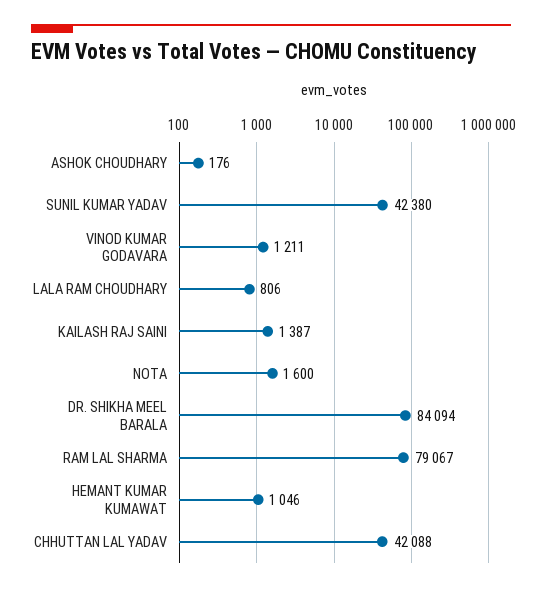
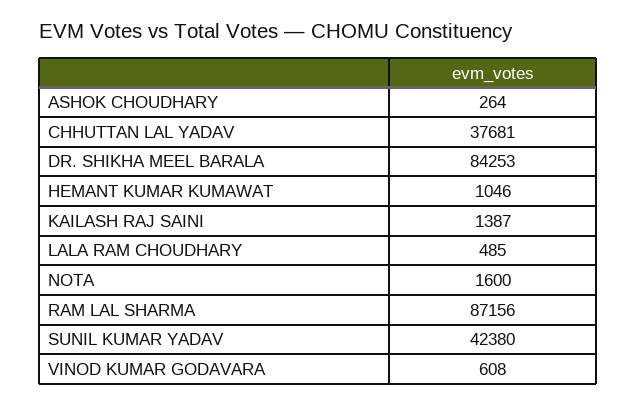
  {
-   "ASHOK CHOUDHARY": 176,
+   "ASHOK CHOUDHARY": 264,
    "SUNIL KUMAR YADAV": 42380,
-   "VINOD KUMAR GODAVARA": 1211,
+   "VINOD KUMAR GODAVARA": 608,
-   "LALA RAM CHOUDHARY": 806,
+   "LALA RAM CHOUDHARY": 485,
    "KAILASH RAJ SAINI": 1387,
    "NOTA": 1600,
-   "DR. SHIKHA MEEL BARALA": 84094,
+   "DR. SHIKHA MEEL BARALA": 84253,
-   "RAM LAL SHARMA": 79067,
+   "RAM LAL SHARMA": 87156,
    "HEMANT KUMAR KUMAWAT": 1046,
-   "CHHUTTAN LAL YADAV": 42088
+   "CHHUTTAN LAL YADAV": 37681
  }

